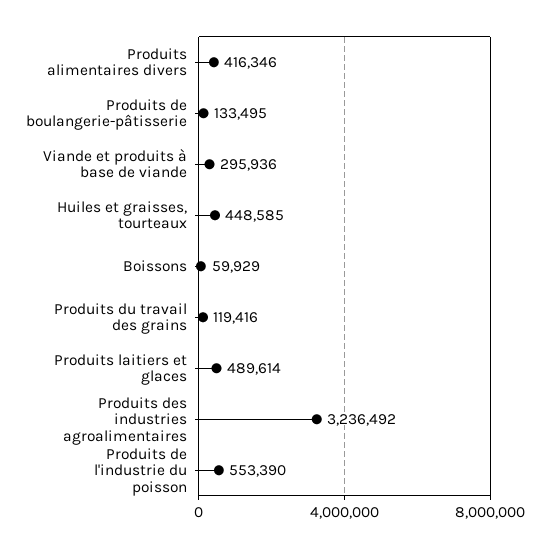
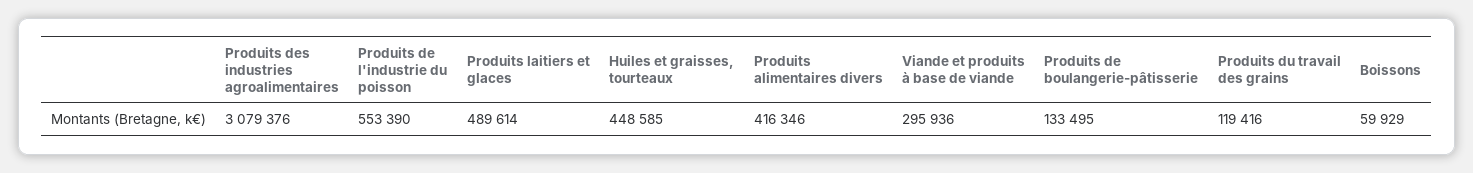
  {
    "Produits alimentaires divers": 416346,
    "Produits de boulangerie-pâtisserie": 133495,
    "Viande et produits à base de viande": 295936,
    "Huiles et graisses, tourteaux": 448585,
    "Boissons": 59929,
    "Produits du travail des grains": 119416,
    "Produits laitiers et glaces": 489614,
-   "Produits des industries agroalimentaires": 3236492,
+   "Produits des industries agroalimentaires": 3079376,
    "Produits de l'industrie du poisson": 553390
  }

